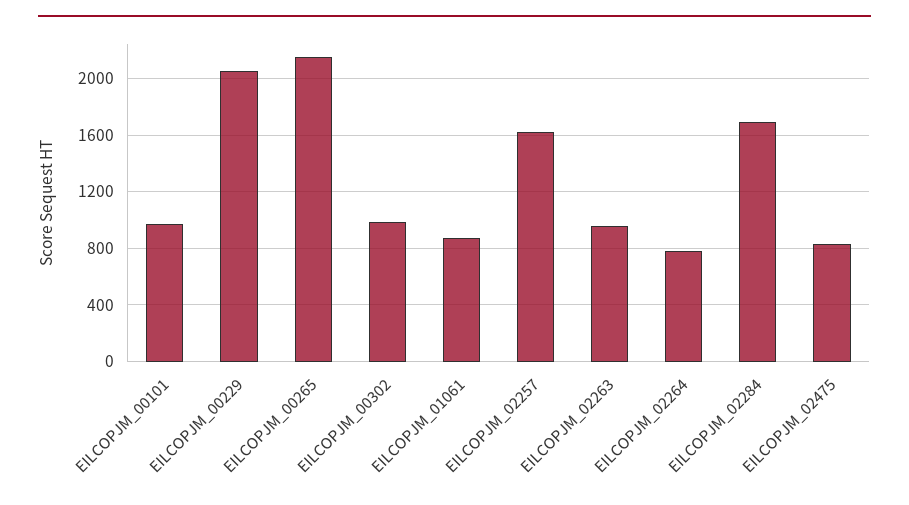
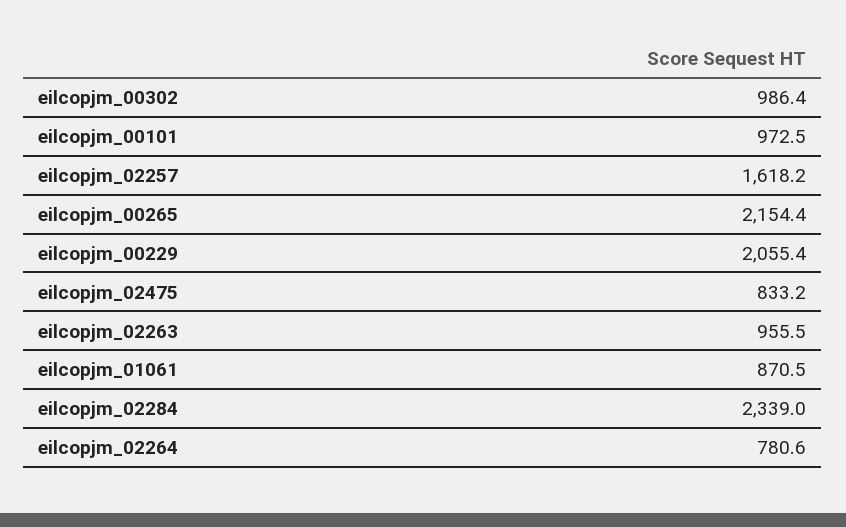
  {
    "EILCOPJM_00101": 972.5,
    "EILCOPJM_00229": 2055.4,
    "EILCOPJM_00265": 2154.4,
    "EILCOPJM_00302": 986.4,
    "EILCOPJM_01061": 870.5,
    "EILCOPJM_02257": 1618.2,
    "EILCOPJM_02263": 955.5,
    "EILCOPJM_02264": 780.6,
-   "EILCOPJM_02284": 1700,
+   "EILCOPJM_02284": 2339,
    "EILCOPJM_02475": 833.2
  }

